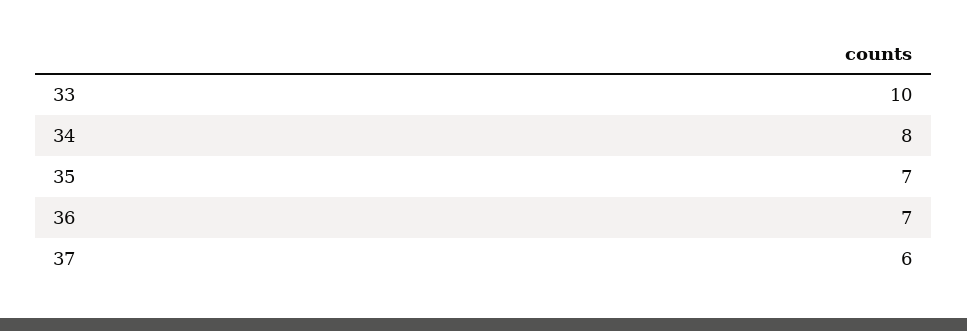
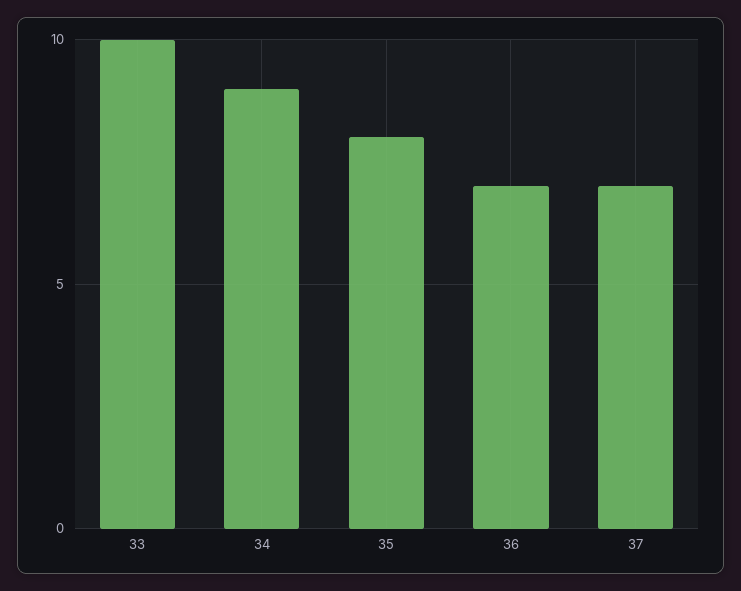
  {
    "33": 10,
-   "34": 8,
+   "34": 9,
-   "35": 7,
+   "35": 8,
    "36": 7,
-   "37": 6
+   "37": 7
  }

